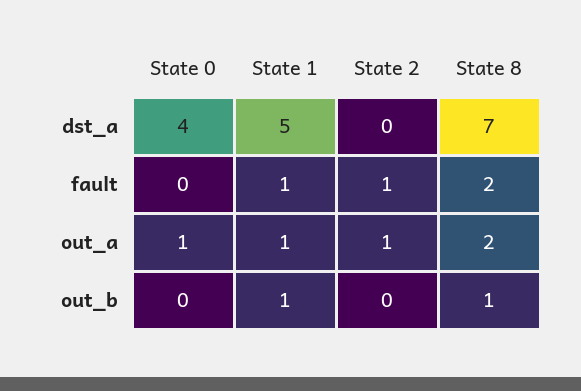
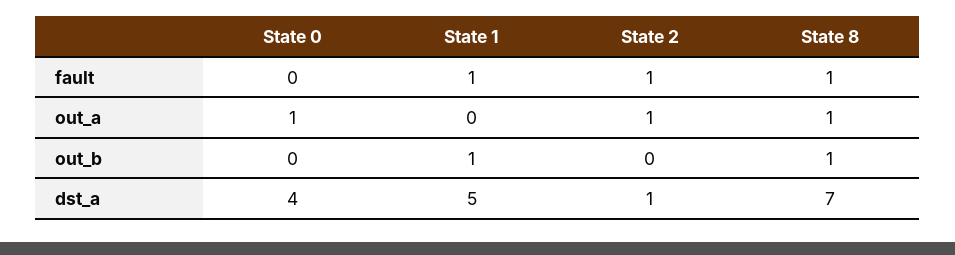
  {
    "State 0": {
      "dst_a": 4,
      "fault": 0,
      "out_a": 1,
      "out_b": 0
    },
    "State 1": {
      "dst_a": 5,
      "fault": 1,
-     "out_a": 1,
+     "out_a": 0,
      "out_b": 1
    },
    "State 2": {
-     "dst_a": 0,
+     "dst_a": 1,
      "fault": 1,
      "out_a": 1,
      "out_b": 0
    },
    "State 8": {
      "dst_a": 7,
-     "fault": 2,
+     "fault": 1,
-     "out_a": 2,
+     "out_a": 1,
      "out_b": 1
    }
  }

